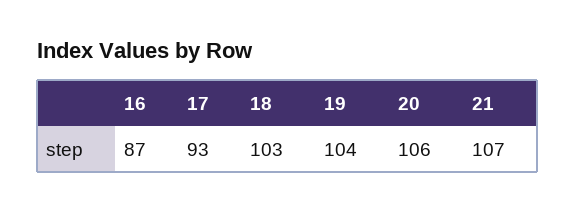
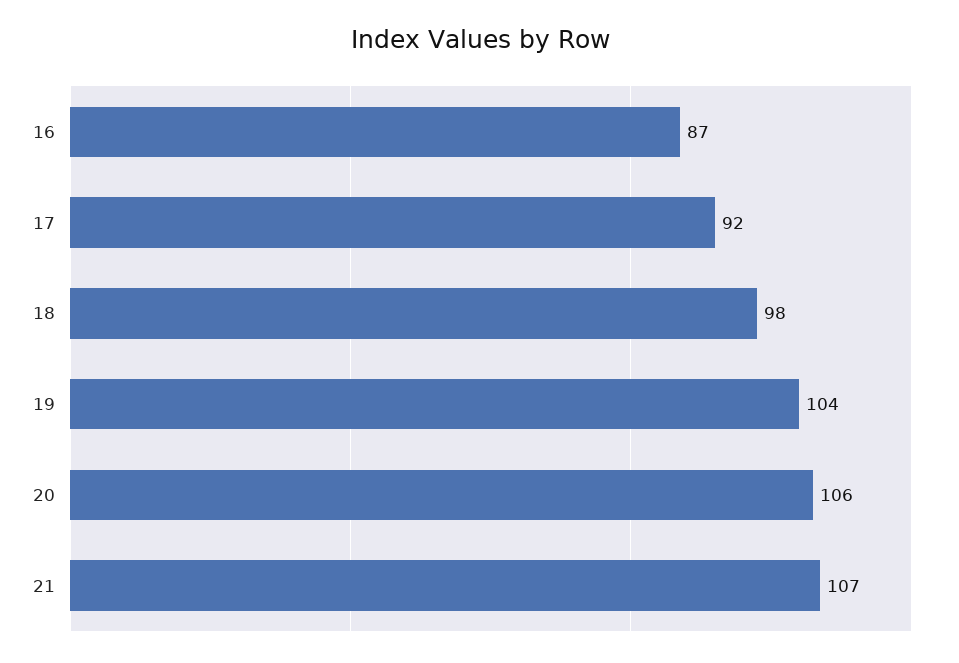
  {
    "16": 87,
-   "17": 93,
+   "17": 92,
-   "18": 103,
+   "18": 98,
    "19": 104,
    "20": 106,
    "21": 107
  }

